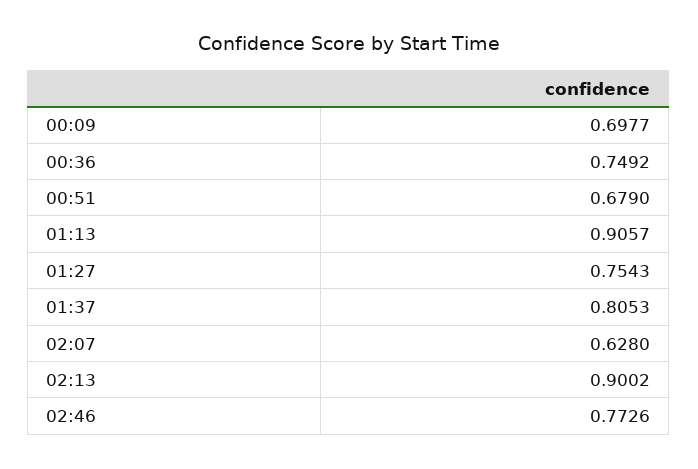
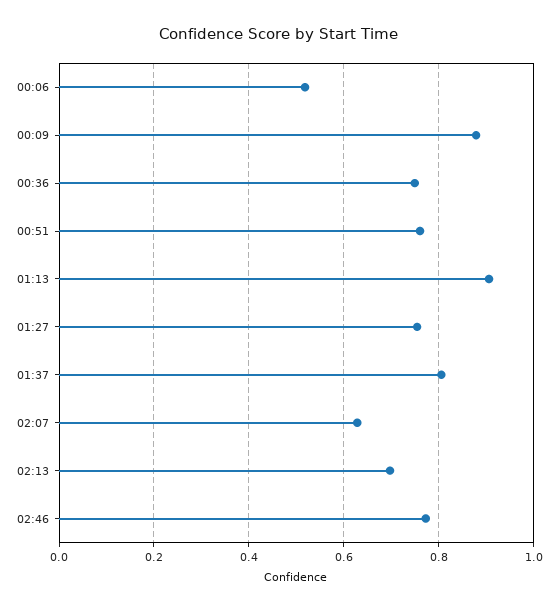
  {
-   "00:09": 0.6977,
+   "00:09": 0.88,
    "00:36": 0.7492,
-   "00:51": 0.679,
+   "00:51": 0.76,
    "01:13": 0.9057,
    "01:27": 0.7543,
    "01:37": 0.8053,
    "02:07": 0.628,
-   "02:13": 0.9002,
+   "02:13": 0.7,
-   "02:46": 0.7726
+   "02:46": 0.7726,
+   "00:06": 0.52
  }

